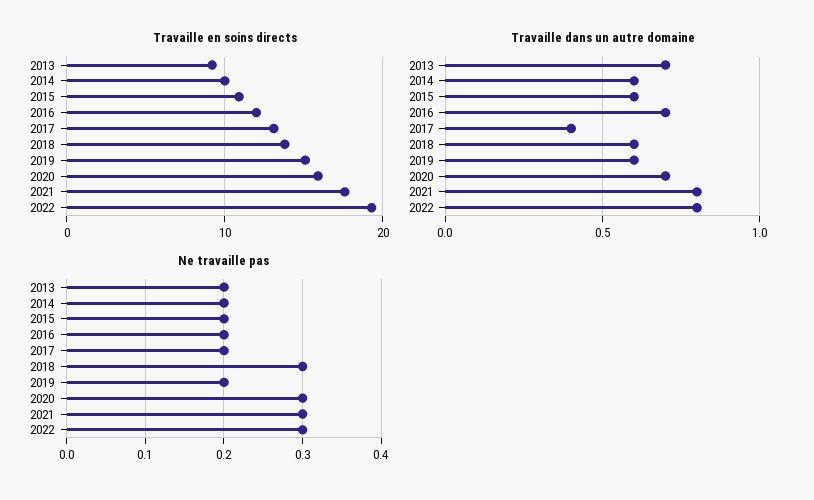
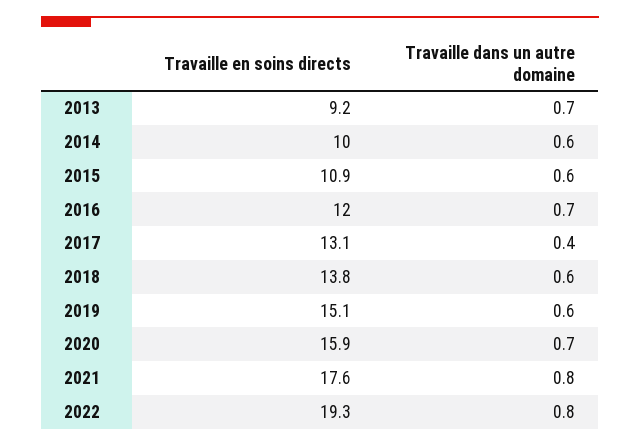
  {
    "Travaille en soins directs": {
      "2013": 9.2,
      "2014": 10,
      "2015": 10.9,
      "2016": 12,
      "2017": 13.1,
      "2018": 13.8,
      "2019": 15.1,
      "2020": 15.9,
      "2021": 17.6,
      "2022": 19.3
    },
    "Travaille dans un autre domaine": {
      "2013": 0.7,
      "2014": 0.6,
      "2015": 0.6,
      "2016": 0.7,
      "2017": 0.4,
      "2018": 0.6,
      "2019": 0.6,
      "2020": 0.7,
      "2021": 0.8,
      "2022": 0.8
-   },
+   }
-   "Ne travaille pas": {
-     "2013": 0.2,
-     "2014": 0.2,
-     "2015": 0.2,
-     "2016": 0.2,
-     "2017": 0.2,
-     "2018": 0.3,
-     "2019": 0.2,
-     "2020": 0.3,
-     "2021": 0.3,
-     "2022": 0.3
-   }
  }

